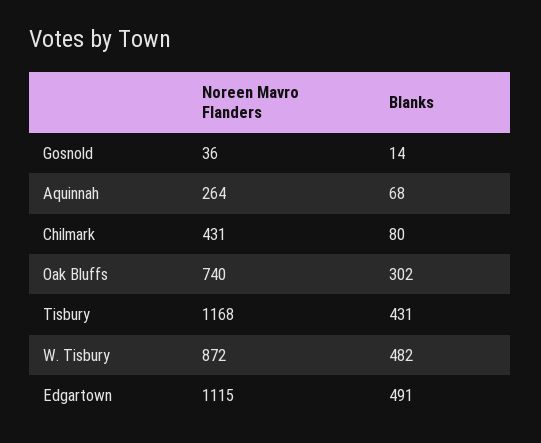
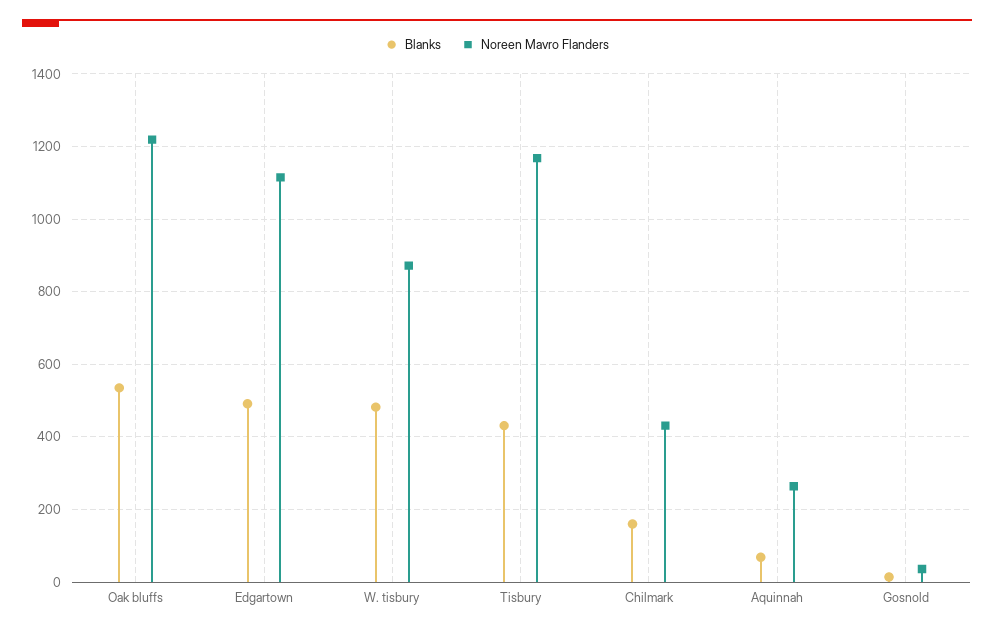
  {
    "Noreen Mavro Flanders": {
      "Gosnold": 36,
      "Aquinnah": 264,
      "Chilmark": 431,
-     "Oak Bluffs": 740,
+     "Oak Bluffs": 1220,
      "Tisbury": 1168,
      "W. Tisbury": 872,
      "Edgartown": 1115
    },
    "Blanks": {
      "Gosnold": 14,
      "Aquinnah": 68,
-     "Chilmark": 80,
+     "Chilmark": 160,
-     "Oak Bluffs": 302,
+     "Oak Bluffs": 540,
      "Tisbury": 431,
      "W. Tisbury": 482,
      "Edgartown": 491
    }
  }

